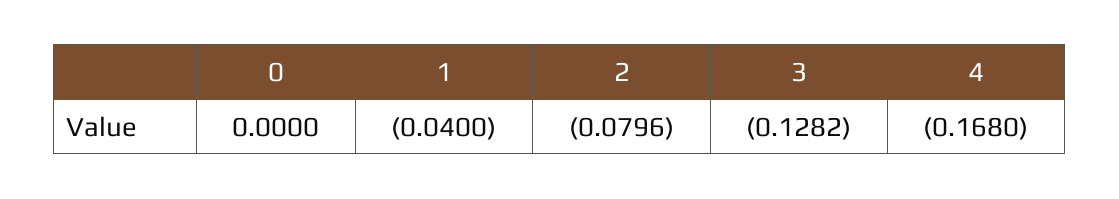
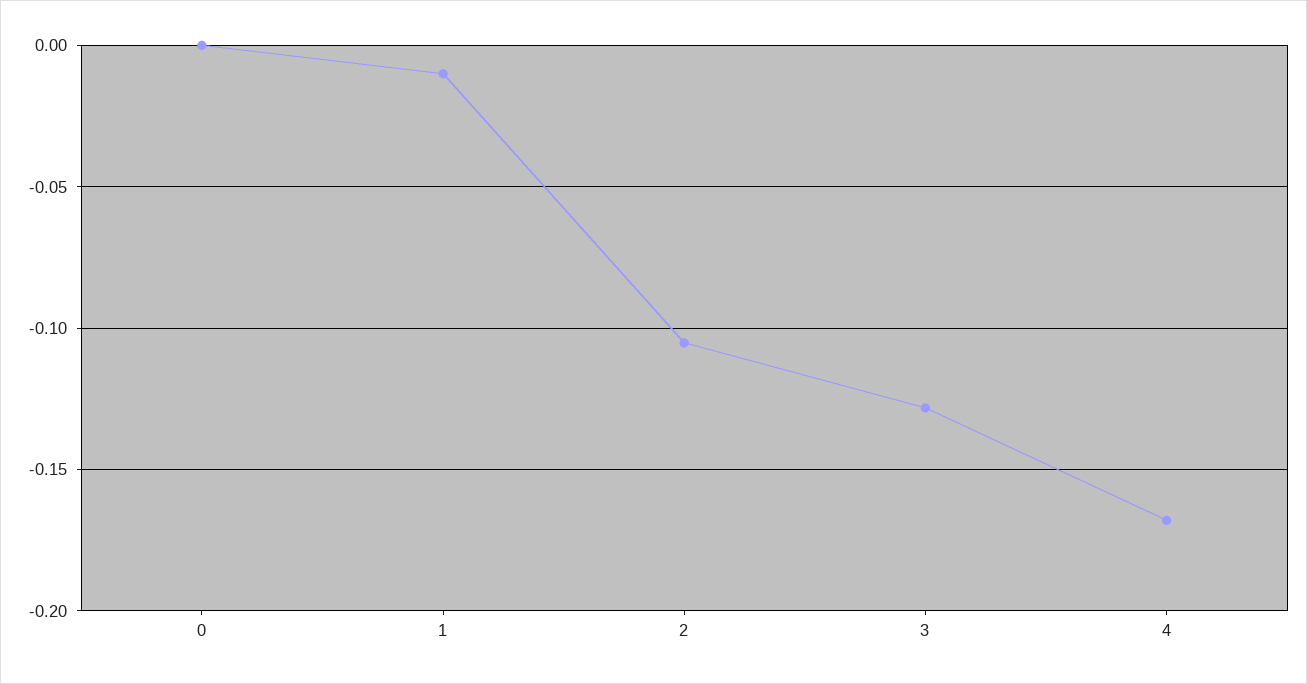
  {
    "0": 0,
-   "1": -0.04,
+   "1": -0.01,
-   "2": -0.0796,
+   "2": -0.105,
    "3": -0.1282,
    "4": -0.168
  }

